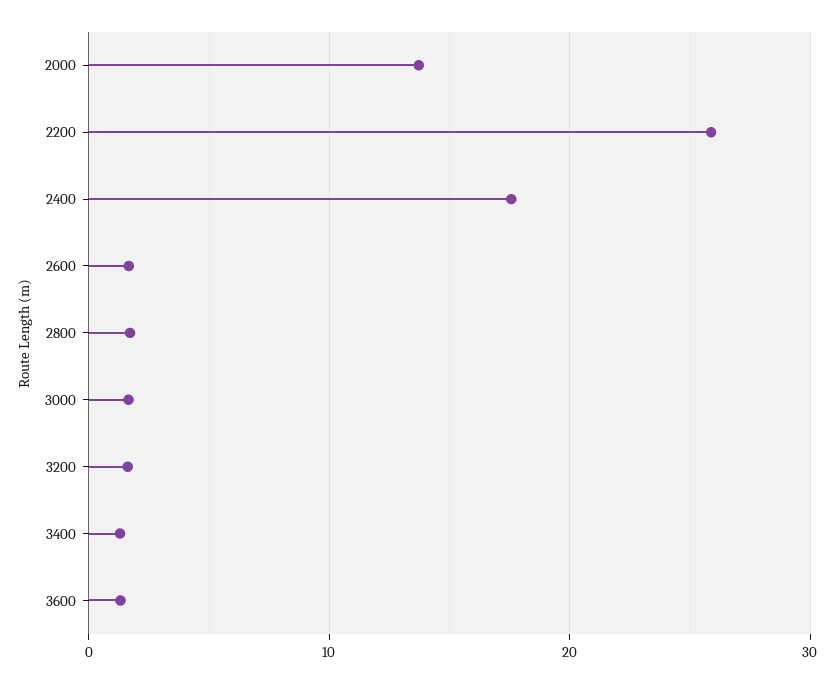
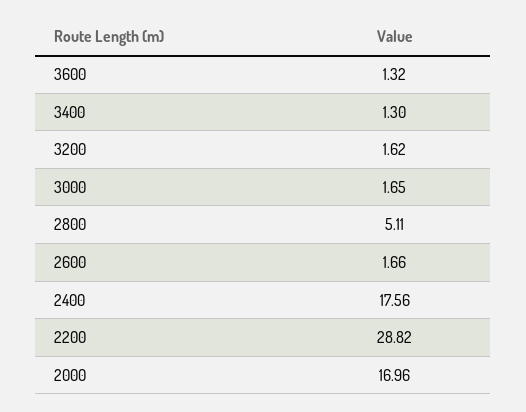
  {
-   "2000": 14,
+   "2000": 16.96,
-   "2200": 26,
+   "2200": 28.82,
    "2400": 17.56,
    "2600": 1.66,
-   "2800": 2,
+   "2800": 5.11,
    "3000": 1.65,
    "3200": 1.62,
    "3400": 1.3,
    "3600": 1.32
  }

